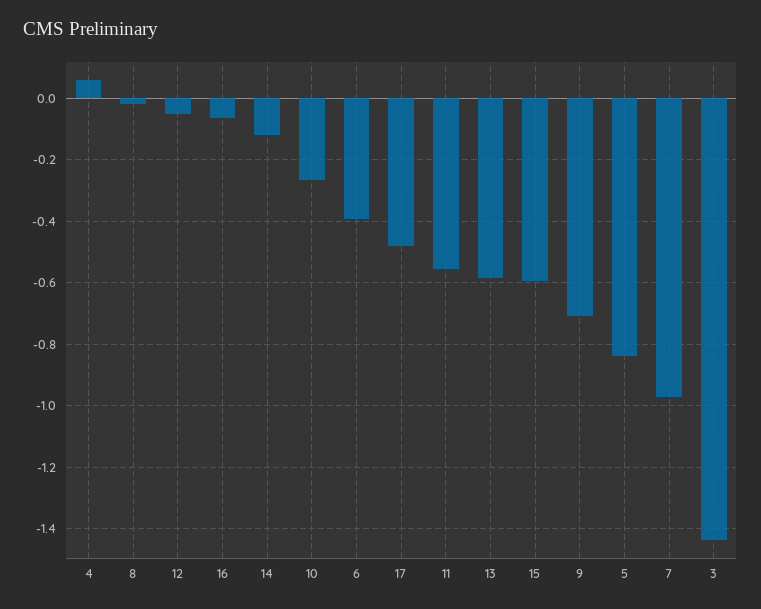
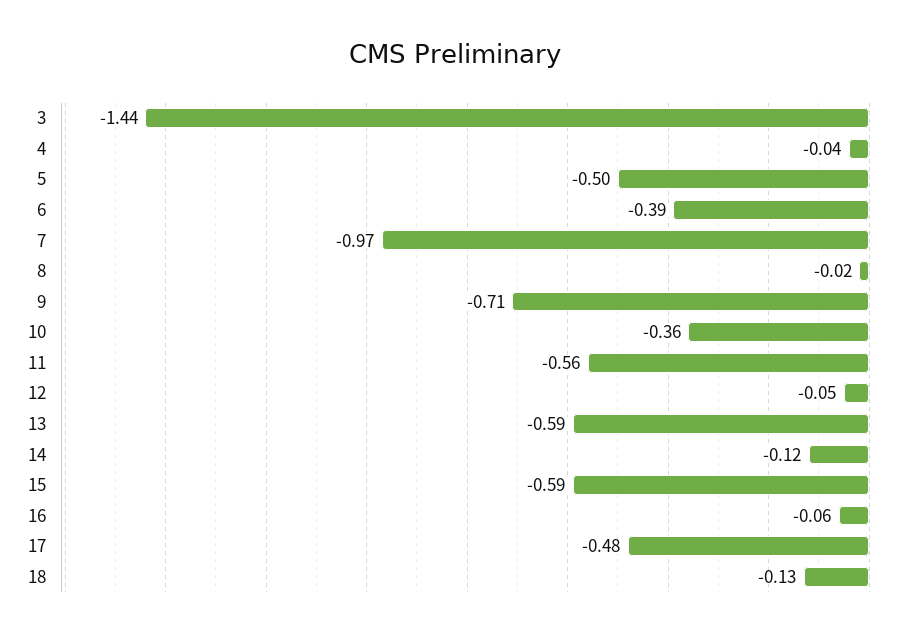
  {
-   "4": 0.06,
+   "4": -0.04,
    "8": -0.02,
    "12": -0.05,
    "16": -0.06,
    "14": -0.12,
-   "10": -0.26,
+   "10": -0.36,
    "6": -0.39,
    "17": -0.48,
    "11": -0.56,
    "13": -0.59,
    "15": -0.59,
    "9": -0.71,
-   "5": -0.84,
+   "5": -0.5,
    "7": -0.97,
-   "3": -1.44
+   "3": -1.44,
+   "18": -0.13
  }

